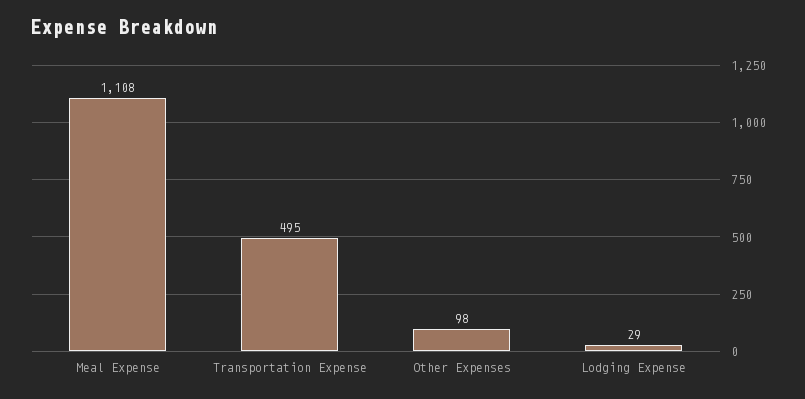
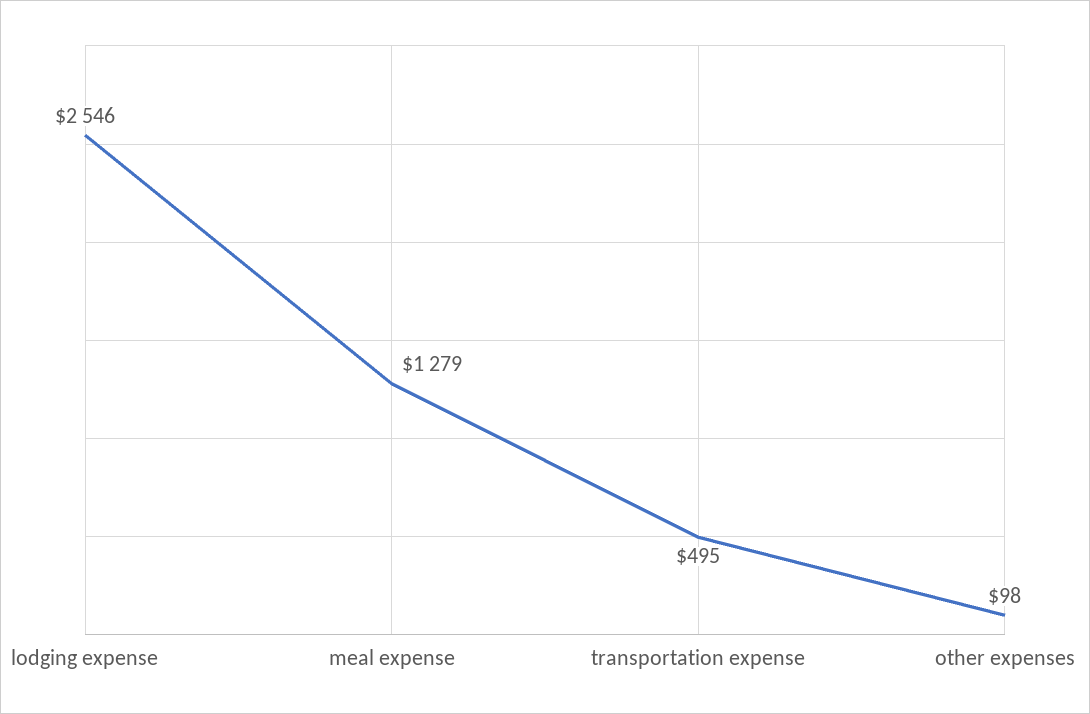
  {
-   "Meal Expense": 1108,
+   "Meal Expense": 1279,
    "Transportation Expense": 495,
    "Other Expenses": 98,
-   "Lodging Expense": 29
+   "Lodging Expense": 2546
  }

